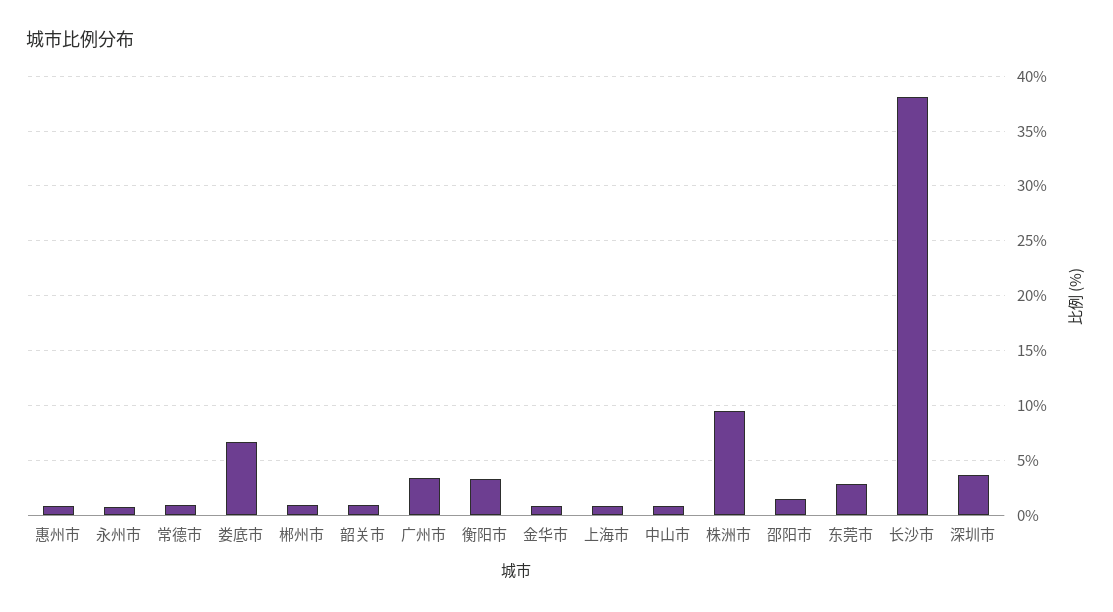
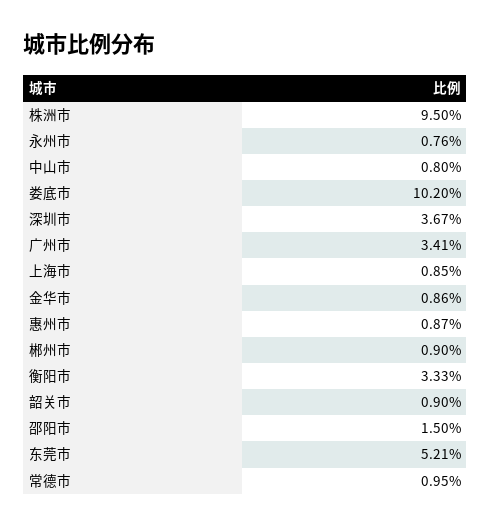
  {
    "惠州市": 0.87,
    "永州市": 0.76,
    "常德市": 0.95,
-   "娄底市": 7,
+   "娄底市": 10.2,
    "郴州市": 0.9,
    "韶关市": 0.9,
    "广州市": 3.41,
    "衡阳市": 3.33,
    "金华市": 0.86,
    "上海市": 0.85,
    "中山市": 0.8,
    "株洲市": 9.5,
    "邵阳市": 1.5,
-   "东莞市": 3,
+   "东莞市": 5.21,
-   "长沙市": 38,
    "深圳市": 3.67
  }

